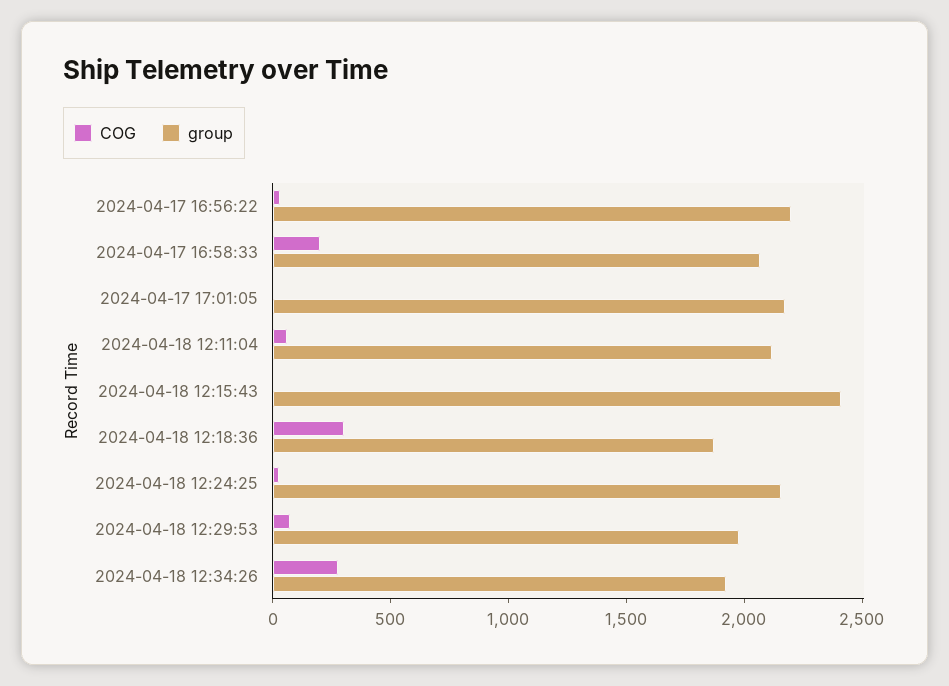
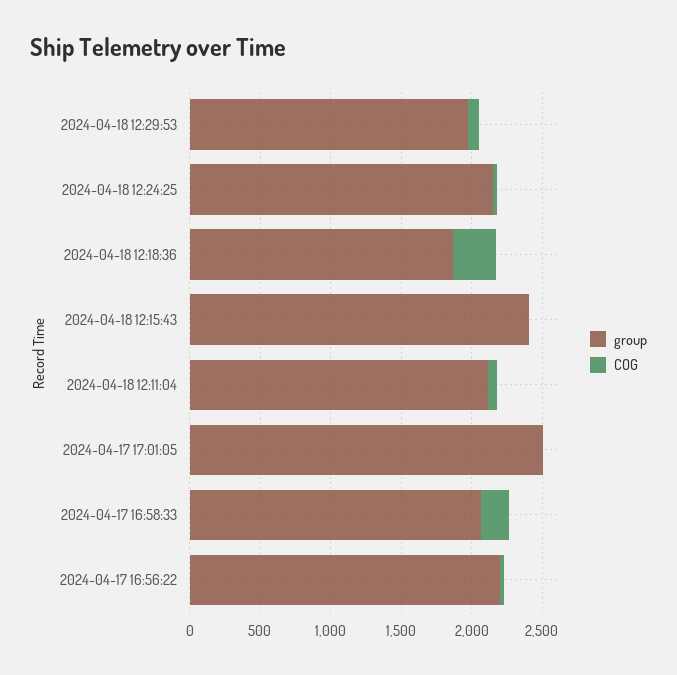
  {
    "COG": {
      "2024-04-17 16:56:22": 0,
      "2024-04-17 16:58:33": 200,
      "2024-04-17 17:01:05": 0,
      "2024-04-18 12:11:04": 100,
      "2024-04-18 12:15:43": 0,
      "2024-04-18 12:18:36": 300,
      "2024-04-18 12:24:25": 0,
-     "2024-04-18 12:29:53": 100,
+     "2024-04-18 12:29:53": 100
-     "2024-04-18 12:34:26": 300
    },
    "group": {
      "2024-04-17 16:56:22": 2200,
      "2024-04-17 16:58:33": 2100,
-     "2024-04-17 17:01:05": 2200,
+     "2024-04-17 17:01:05": 2500,
      "2024-04-18 12:11:04": 2100,
      "2024-04-18 12:15:43": 2400,
      "2024-04-18 12:18:36": 1900,
      "2024-04-18 12:24:25": 2200,
-     "2024-04-18 12:29:53": 2000,
+     "2024-04-18 12:29:53": 2000
-     "2024-04-18 12:34:26": 1900
    }
  }

